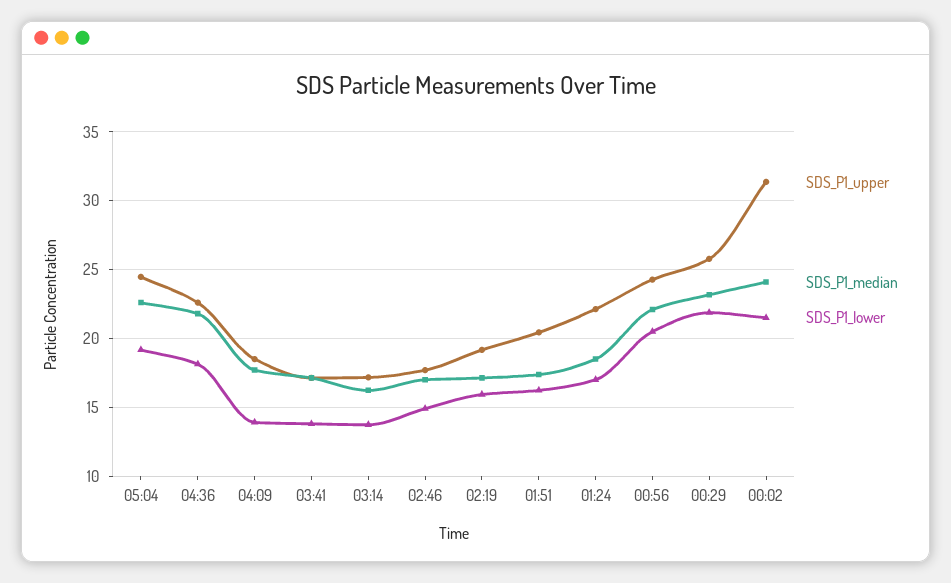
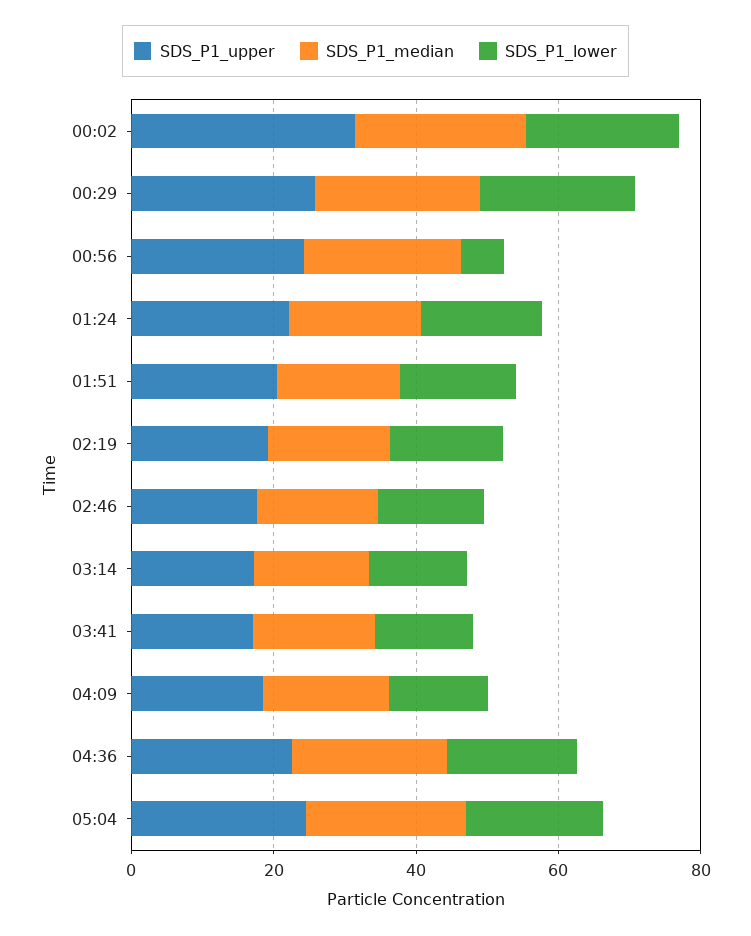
  {
    "SDS_P1_upper": {
      "05:04": 24.5,
      "04:36": 22.5,
      "04:09": 18.5,
      "03:41": 17,
      "03:14": 17,
      "02:46": 17.5,
      "02:19": 19,
      "01:51": 20.5,
      "01:24": 22,
      "00:56": 24.5,
      "00:29": 26,
      "00:02": 31.5
    },
    "SDS_P1_median": {
      "05:04": 22.5,
      "04:36": 22,
      "04:09": 17.5,
      "03:41": 17,
      "03:14": 16,
      "02:46": 17,
      "02:19": 17,
      "01:51": 17.5,
      "01:24": 18.5,
      "00:56": 22,
      "00:29": 23,
      "00:02": 24
    },
    "SDS_P1_lower": {
      "05:04": 19,
      "04:36": 18,
      "04:09": 14,
      "03:41": 14,
      "03:14": 13.5,
      "02:46": 15,
      "02:19": 16,
      "01:51": 16,
      "01:24": 17,
-     "00:56": 20.5,
+     "00:56": 5,
      "00:29": 22,
      "00:02": 21.5
    }
  }

